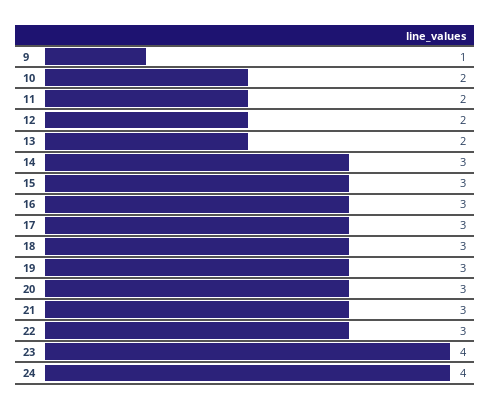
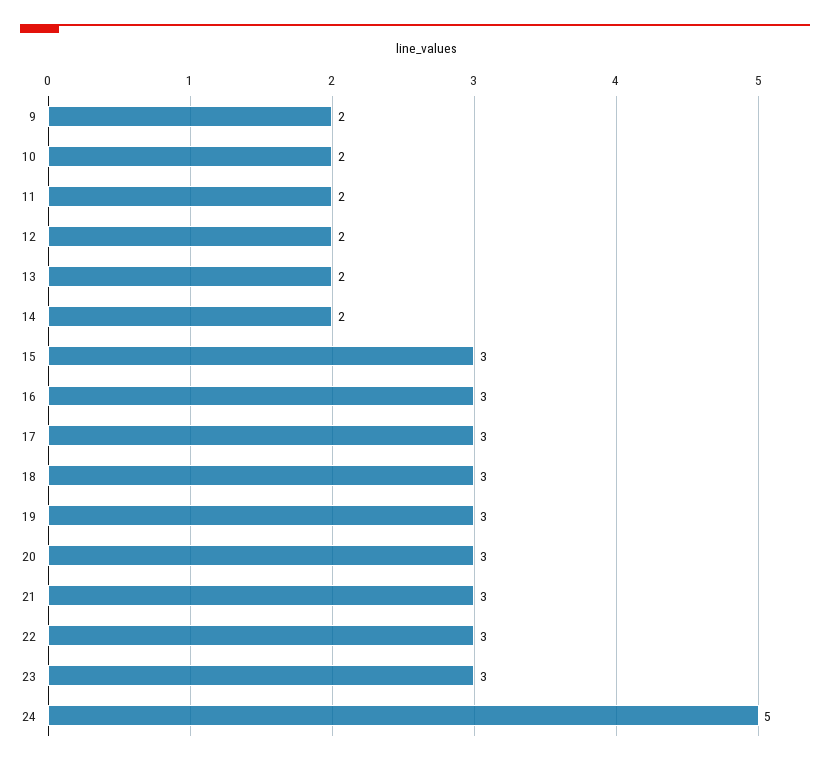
  {
-   "9": 1,
+   "9": 2,
    "10": 2,
    "11": 2,
    "12": 2,
    "13": 2,
-   "14": 3,
+   "14": 2,
    "15": 3,
    "16": 3,
    "17": 3,
    "18": 3,
    "19": 3,
    "20": 3,
    "21": 3,
    "22": 3,
-   "23": 4,
+   "23": 3,
-   "24": 4
+   "24": 5
  }

